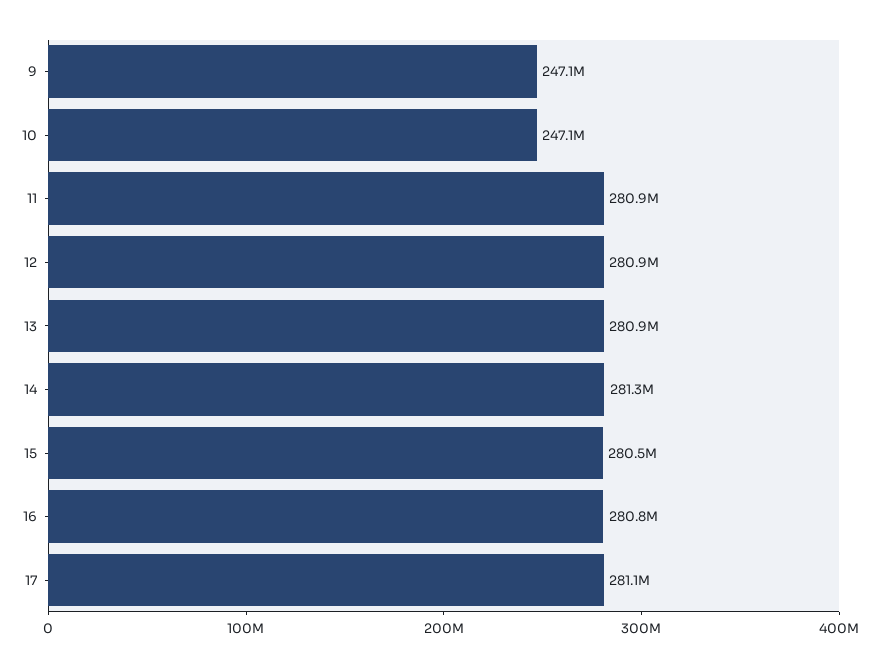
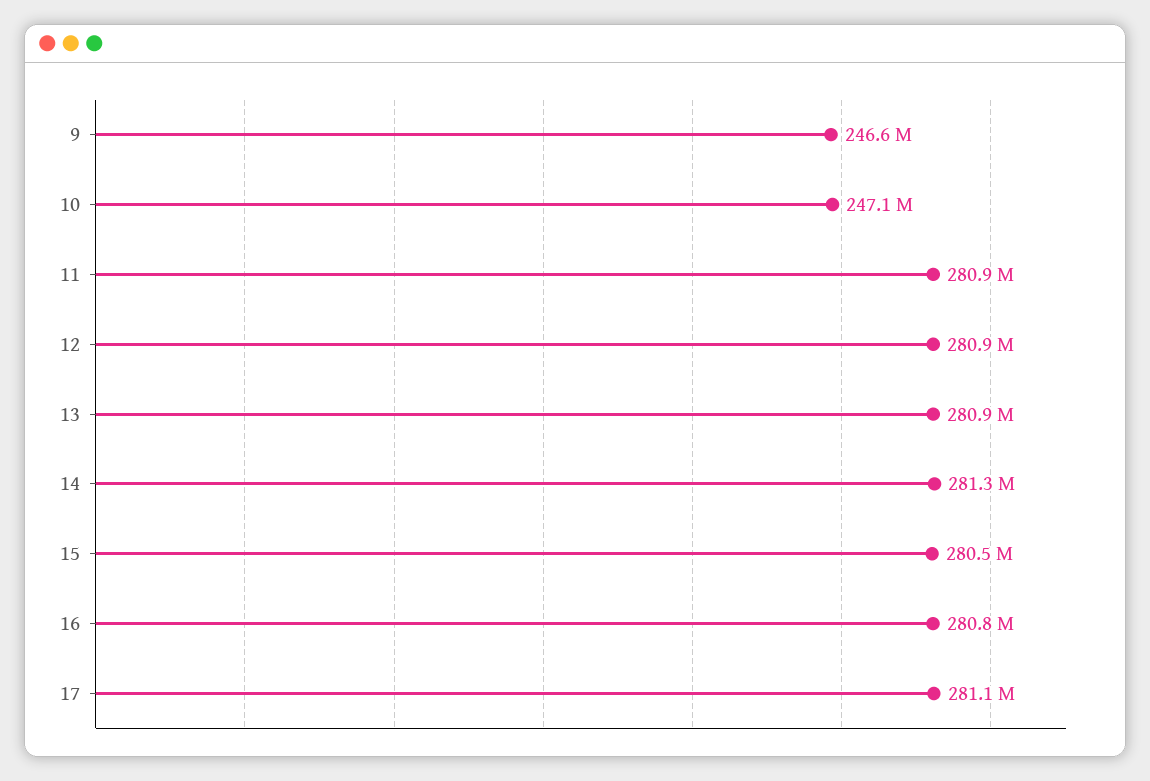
  {
-   "9": 247100000,
+   "9": 246600000,
    "10": 247100000,
    "11": 280900000,
    "12": 280900000,
    "13": 280900000,
    "14": 281300000,
    "15": 280500000,
    "16": 280800000,
    "17": 281100000
  }

